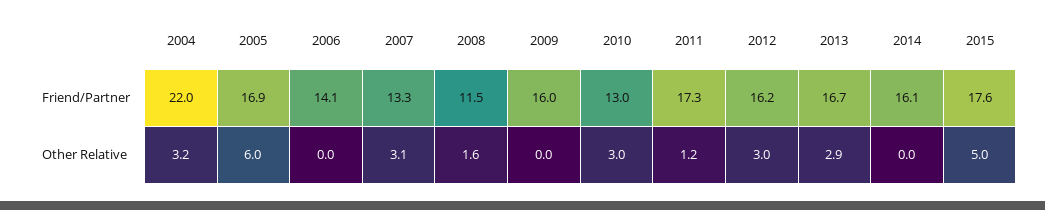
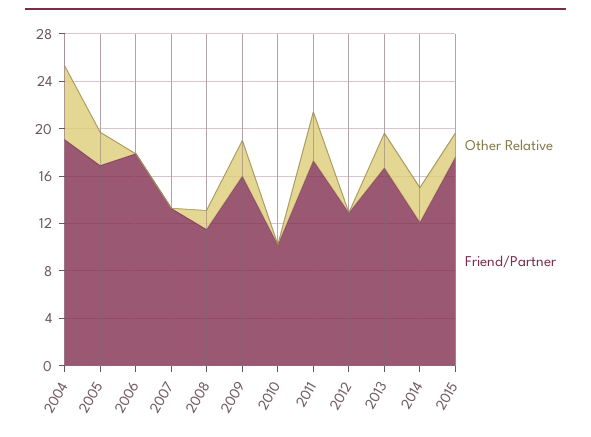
  {
    "Friend/Partner": {
-     "2004": 22,
+     "2004": 19,
      "2005": 16.9,
-     "2006": 14.1,
+     "2006": 18,
      "2007": 13.3,
      "2008": 11.5,
      "2009": 16,
-     "2010": 13,
+     "2010": 10,
      "2011": 17.3,
-     "2012": 16.2,
+     "2012": 13,
      "2013": 16.7,
-     "2014": 16.1,
+     "2014": 12,
      "2015": 17.6
    },
    "Other Relative": {
-     "2004": 3.2,
+     "2004": 6,
-     "2005": 6,
+     "2005": 3,
      "2006": 0,
-     "2007": 3.1,
+     "2007": 0,
      "2008": 1.6,
-     "2009": 0,
+     "2009": 3,
-     "2010": 3,
+     "2010": 0,
-     "2011": 1.2,
+     "2011": 4,
-     "2012": 3,
+     "2012": 0,
      "2013": 2.9,
-     "2014": 0,
+     "2014": 3,
-     "2015": 5
+     "2015": 2
    }
  }

